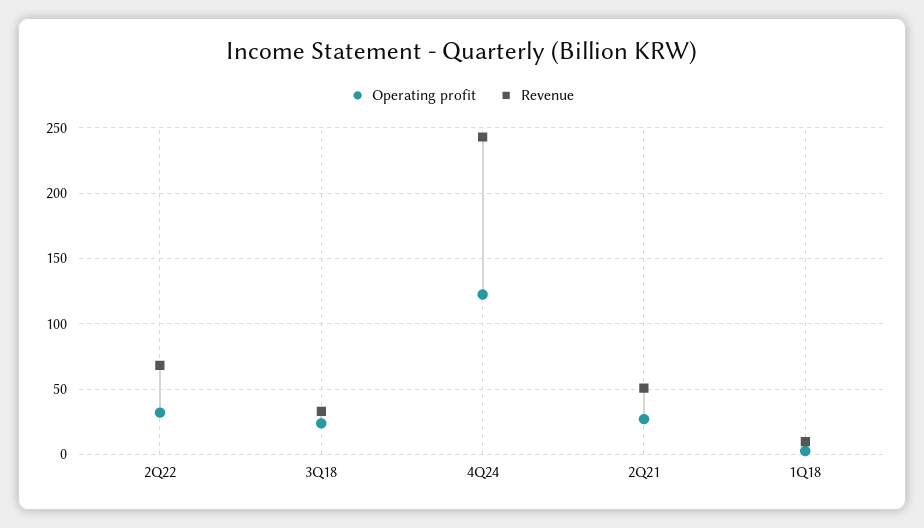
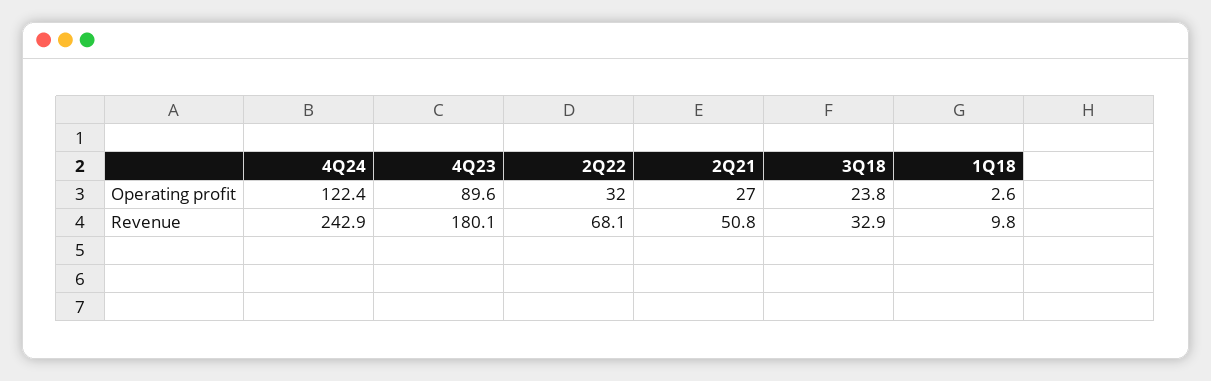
  {
    "Operating profit": {
      "2Q22": 32,
      "3Q18": 23.8,
      "4Q24": 122.4,
      "2Q21": 27,
-     "1Q18": 2.6
+     "1Q18": 2.6,
+     "4Q23": 89.6
    },
    "Revenue": {
      "2Q22": 68.1,
      "3Q18": 32.9,
      "4Q24": 242.9,
      "2Q21": 50.8,
-     "1Q18": 9.8
+     "1Q18": 9.8,
+     "4Q23": 180.1
    }
  }

